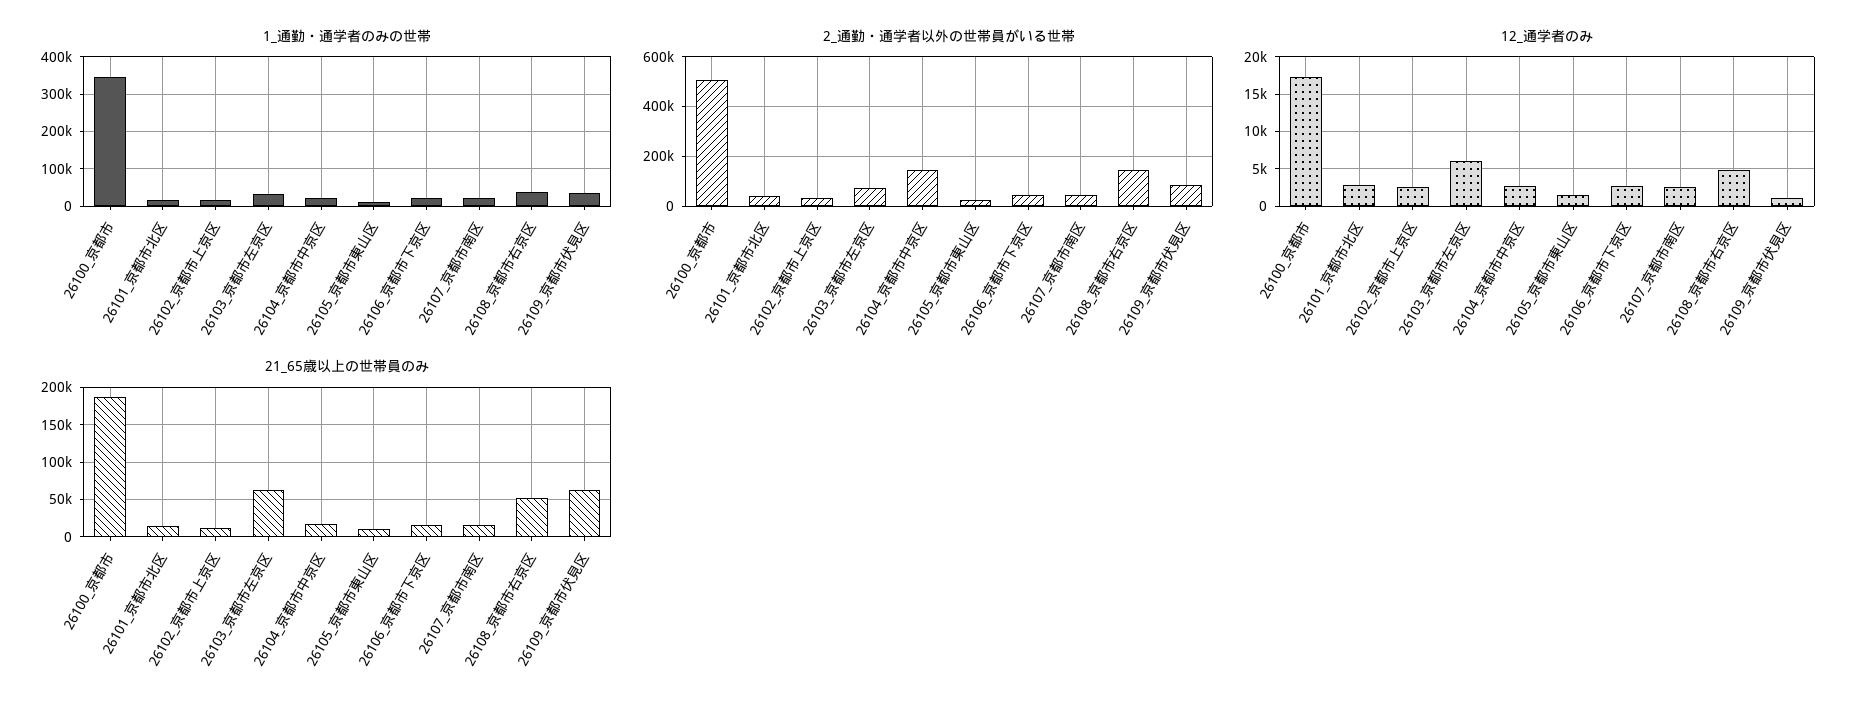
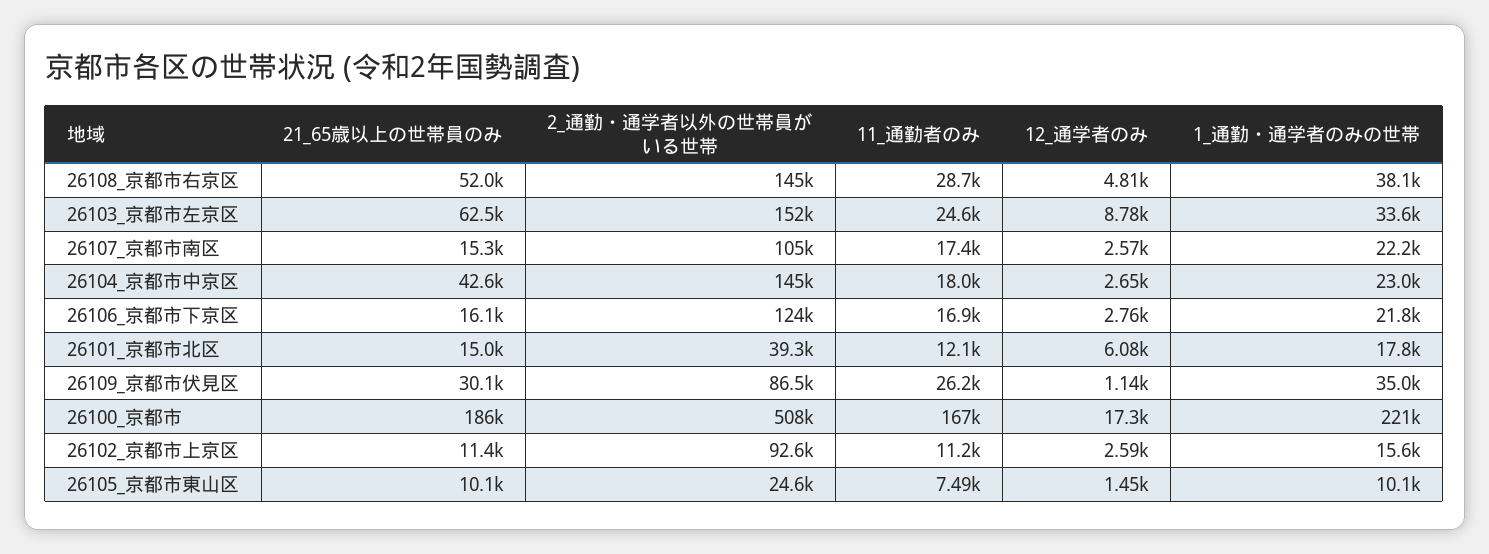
  {
    "1_通勤・通学者のみの世帯": {
-     "26100_京都市": 340000,
+     "26100_京都市": 221000,
      "26101_京都市北区": 17800,
      "26102_京都市上京区": 15600,
      "26103_京都市左京区": 33600,
      "26104_京都市中京区": 23000,
      "26105_京都市東山区": 10100,
      "26106_京都市下京区": 21800,
      "26107_京都市南区": 22200,
      "26108_京都市右京区": 38100,
      "26109_京都市伏見区": 35000
    },
    "2_通勤・通学者以外の世帯員がいる世帯": {
      "26100_京都市": 508000,
      "26101_京都市北区": 39300,
-     "26102_京都市上京区": 25000,
+     "26102_京都市上京区": 92600,
-     "26103_京都市左京区": 75000,
+     "26103_京都市左京区": 152000,
      "26104_京都市中京区": 145000,
      "26105_京都市東山区": 24600,
-     "26106_京都市下京区": 50000,
+     "26106_京都市下京区": 124000,
-     "26107_京都市南区": 50000,
+     "26107_京都市南区": 105000,
      "26108_京都市右京区": 145000,
      "26109_京都市伏見区": 86500
    },
    "12_通学者のみ": {
      "26100_京都市": 17300,
-     "26101_京都市北区": 3000,
+     "26101_京都市北区": 6080,
      "26102_京都市上京区": 2590,
-     "26103_京都市左京区": 6000,
+     "26103_京都市左京区": 8780,
      "26104_京都市中京区": 2650,
      "26105_京都市東山区": 1450,
      "26106_京都市下京区": 2760,
      "26107_京都市南区": 2570,
      "26108_京都市右京区": 4810,
      "26109_京都市伏見区": 1140
    },
    "21_65歳以上の世帯員のみ": {
      "26100_京都市": 186000,
      "26101_京都市北区": 15000,
      "26102_京都市上京区": 11400,
      "26103_京都市左京区": 62500,
-     "26104_京都市中京区": 20000,
+     "26104_京都市中京区": 42600,
      "26105_京都市東山区": 10100,
      "26106_京都市下京区": 16100,
      "26107_京都市南区": 15300,
      "26108_京都市右京区": 52000,
-     "26109_京都市伏見区": 60000
+     "26109_京都市伏見区": 30100
-   }
+   },
+   "11_通勤者のみ": {
+     "26108_京都市右京区": 28700,
+     "26103_京都市左京区": 24600,
+     "26107_京都市南区": 17400,
+     "26104_京都市中京区": 18000,
+     "26106_京都市下京区": 16900,
+     "26101_京都市北区": 12100,
+     "26109_京都市伏見区": 26200,
+     "26100_京都市": 167000,
+     "26102_京都市上京区": 11200,
+     "26105_京都市東山区": 7490
+   }
  }

